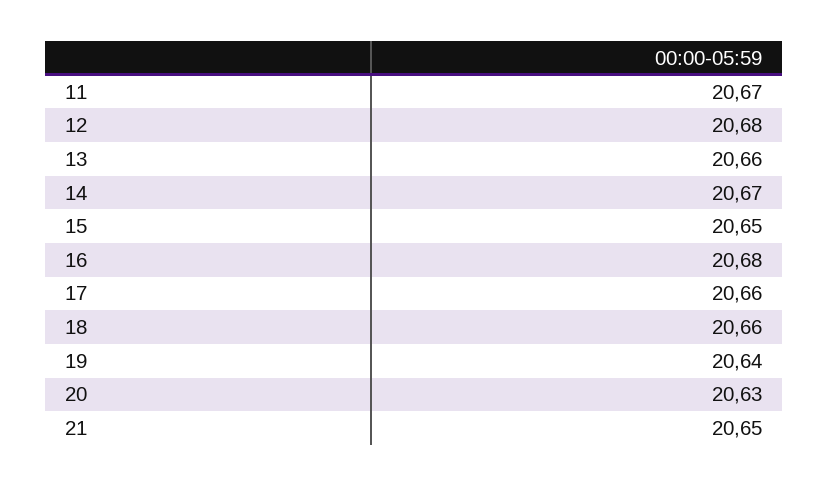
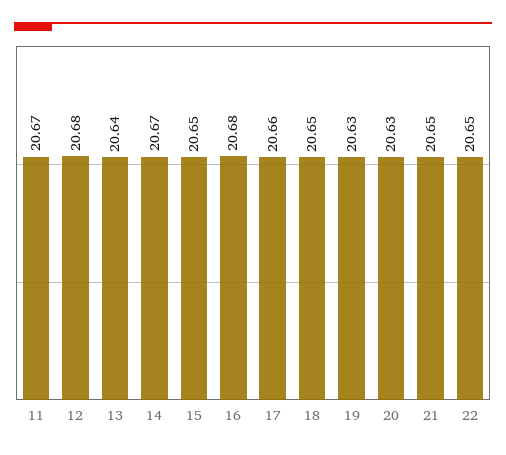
  {
    "11": 20.67,
    "12": 20.68,
-   "13": 20.66,
+   "13": 20.64,
    "14": 20.67,
    "15": 20.65,
    "16": 20.68,
    "17": 20.66,
-   "18": 20.66,
+   "18": 20.65,
-   "19": 20.64,
+   "19": 20.63,
    "20": 20.63,
-   "21": 20.65
+   "21": 20.65,
+   "22": 20.65
  }

